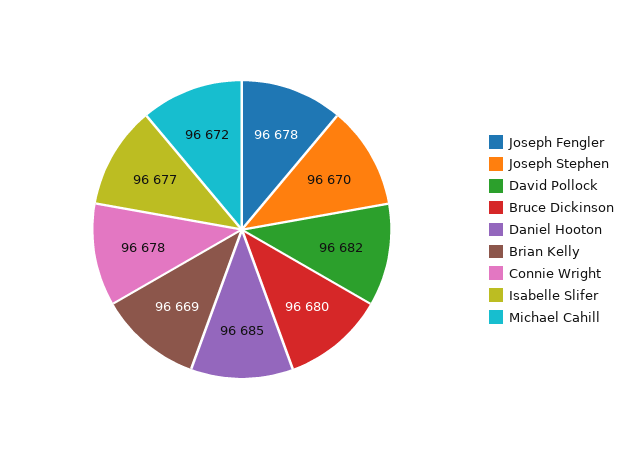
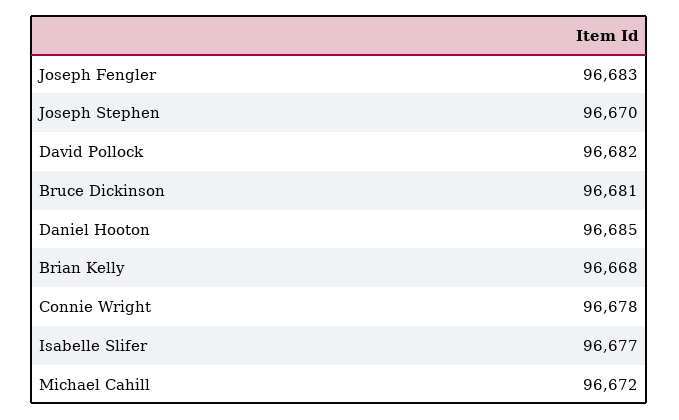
  {
-   "Joseph Fengler": 96678,
+   "Joseph Fengler": 96683,
    "Joseph Stephen": 96670,
    "David Pollock": 96682,
-   "Bruce Dickinson": 96680,
+   "Bruce Dickinson": 96681,
    "Daniel Hooton": 96685,
-   "Brian Kelly": 96669,
+   "Brian Kelly": 96668,
    "Connie Wright": 96678,
    "Isabelle Slifer": 96677,
    "Michael Cahill": 96672
  }

